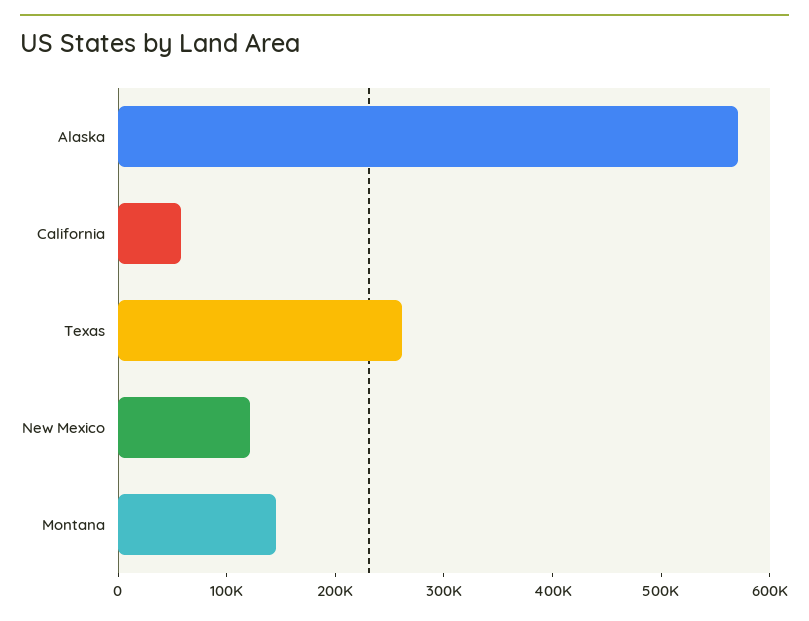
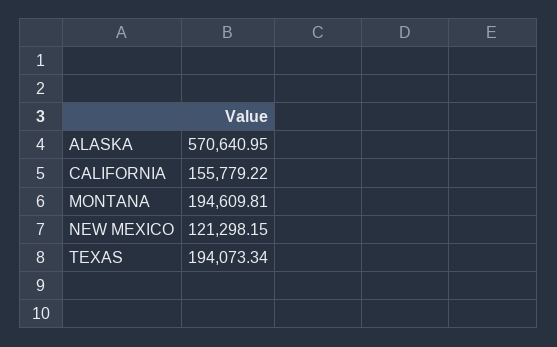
  {
    "Alaska": 570640.95,
-   "California": 60000,
+   "California": 155779.22,
-   "Texas": 260000,
+   "Texas": 194073.34,
    "New Mexico": 121298.15,
-   "Montana": 140000
+   "Montana": 194609.81
  }

